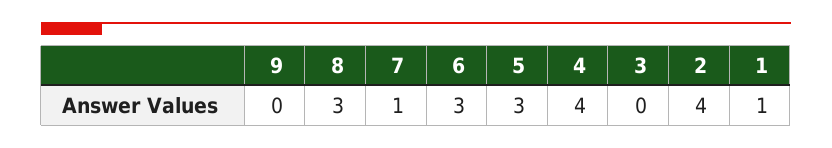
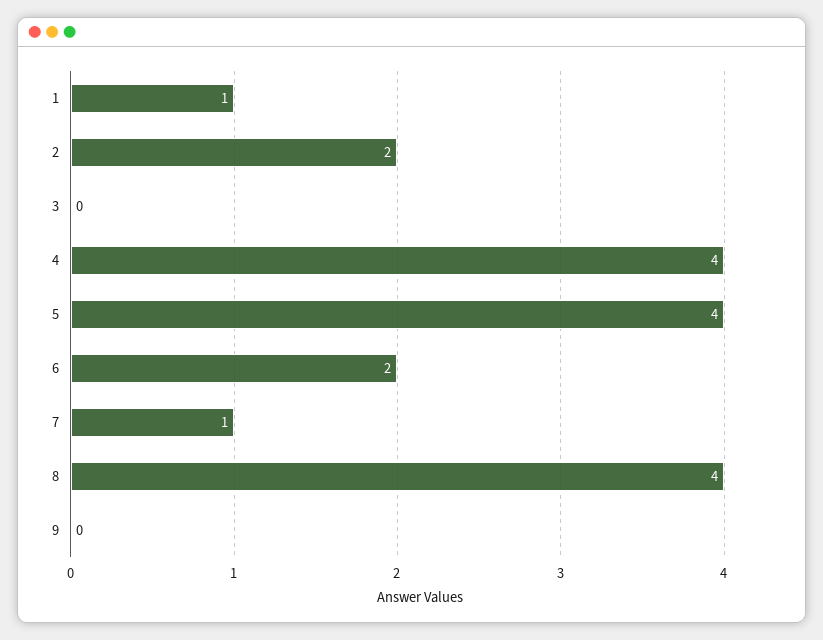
  {
    "9": 0,
-   "8": 3,
+   "8": 4,
    "7": 1,
-   "6": 3,
+   "6": 2,
-   "5": 3,
+   "5": 4,
    "4": 4,
    "3": 0,
-   "2": 4,
+   "2": 2,
    "1": 1
  }

